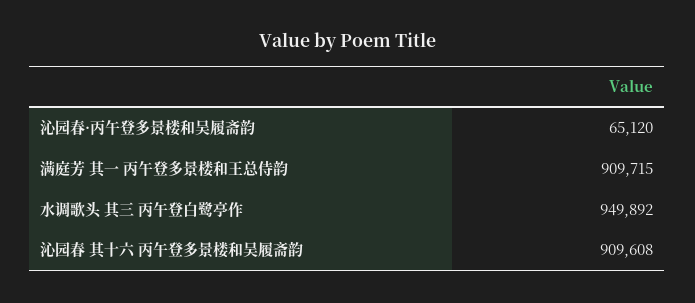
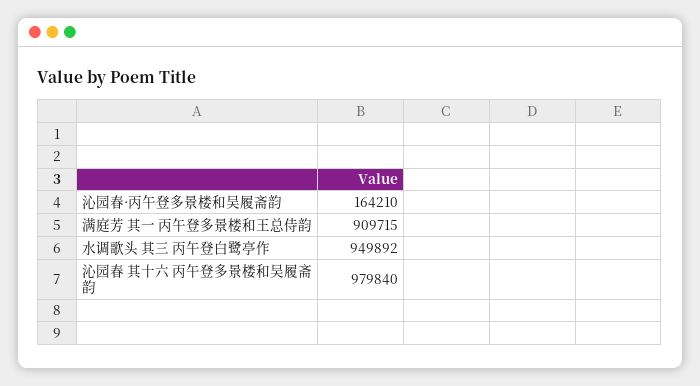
  {
-   "沁园春·丙午登多景楼和吴履斋韵": 65120,
+   "沁园春·丙午登多景楼和吴履斋韵": 164210,
    "满庭芳 其一 丙午登多景楼和王总侍韵": 909715,
    "水调歌头 其三 丙午登白鹭亭作": 949892,
-   "沁园春 其十六 丙午登多景楼和吴履斋韵": 909608
+   "沁园春 其十六 丙午登多景楼和吴履斋韵": 979840
  }

